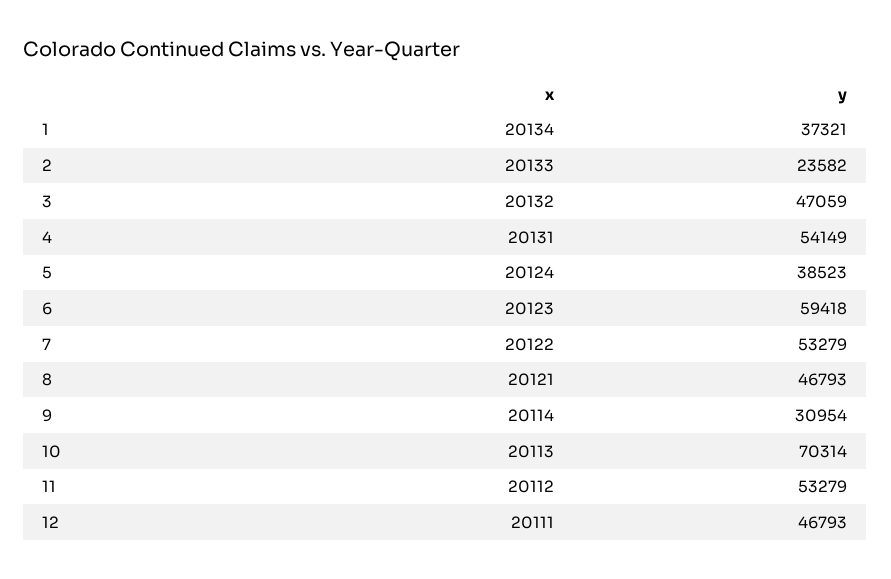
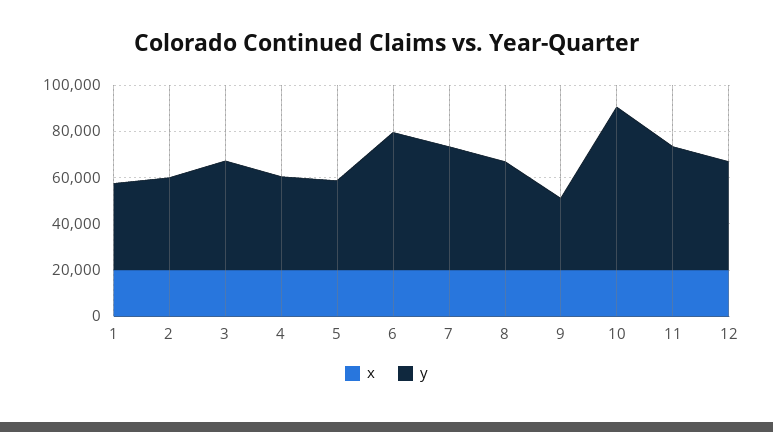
  {
    "x": {
      "1": 20134,
      "2": 20133,
      "3": 20132,
      "4": 20131,
      "5": 20124,
      "6": 20123,
      "7": 20122,
      "8": 20121,
      "9": 20114,
      "10": 20113,
      "11": 20112,
      "12": 20111
    },
    "y": {
      "1": 37321,
-     "2": 23582,
+     "2": 40000,
      "3": 47059,
-     "4": 54149,
+     "4": 40000,
      "5": 38523,
      "6": 59418,
      "7": 53279,
      "8": 46793,
      "9": 30954,
      "10": 70314,
      "11": 53279,
      "12": 46793
    }
  }

